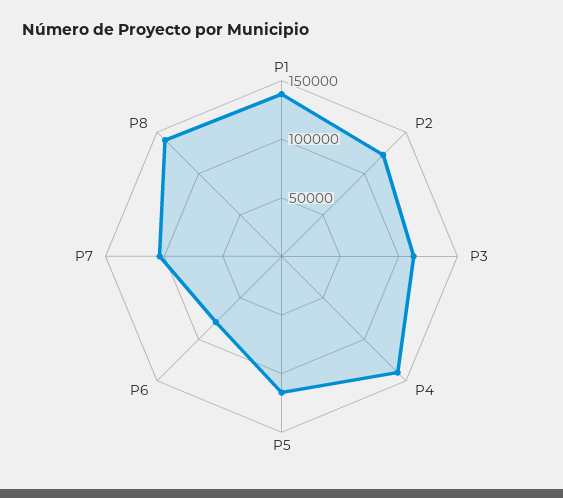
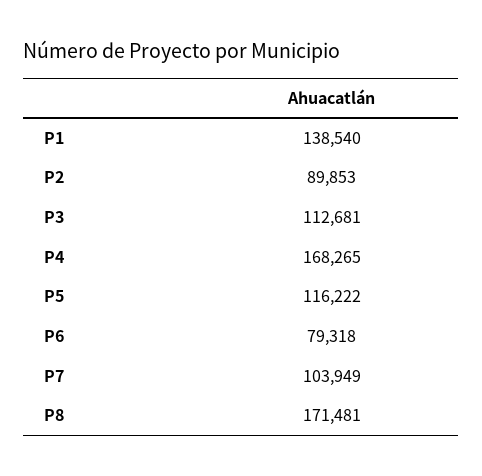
  {
    "P1": 138540,
-   "P2": 120000,
+   "P2": 89853,
    "P3": 112681,
-   "P4": 140000,
+   "P4": 168265,
    "P5": 116222,
    "P6": 79318,
    "P7": 103949,
-   "P8": 140000
+   "P8": 171481
  }

